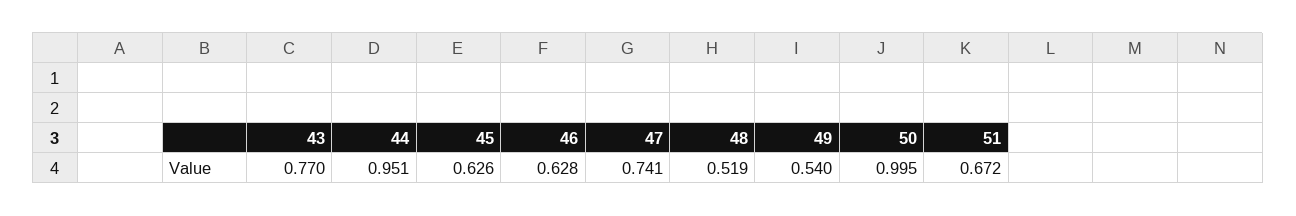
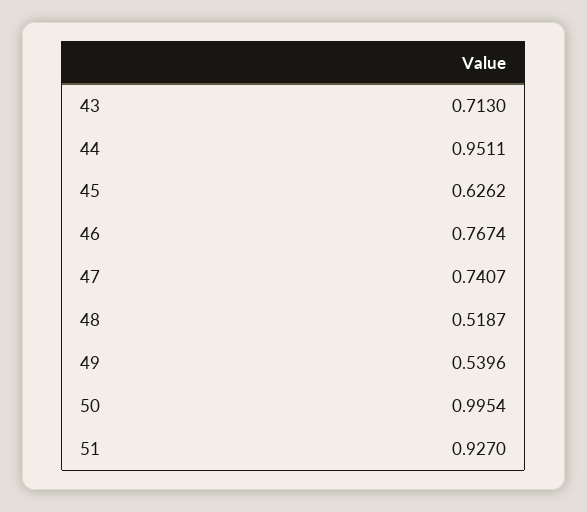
  {
-   "43": 0.77,
+   "43": 0.713,
    "44": 0.9511,
    "45": 0.6262,
-   "46": 0.628,
+   "46": 0.7674,
    "47": 0.7407,
    "48": 0.5187,
    "49": 0.5396,
    "50": 0.9954,
-   "51": 0.672
+   "51": 0.927
  }

